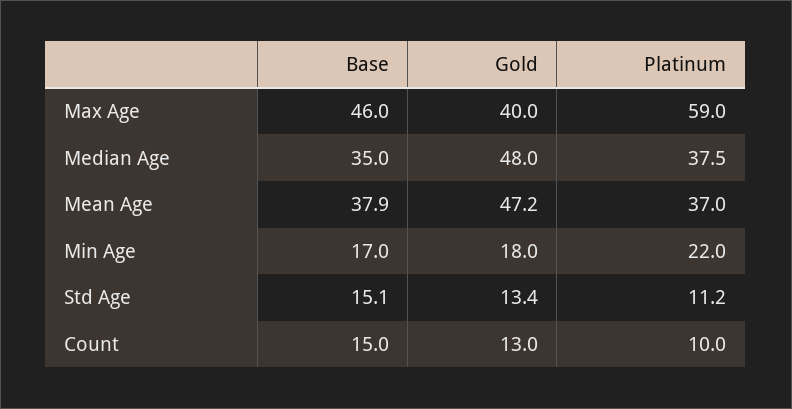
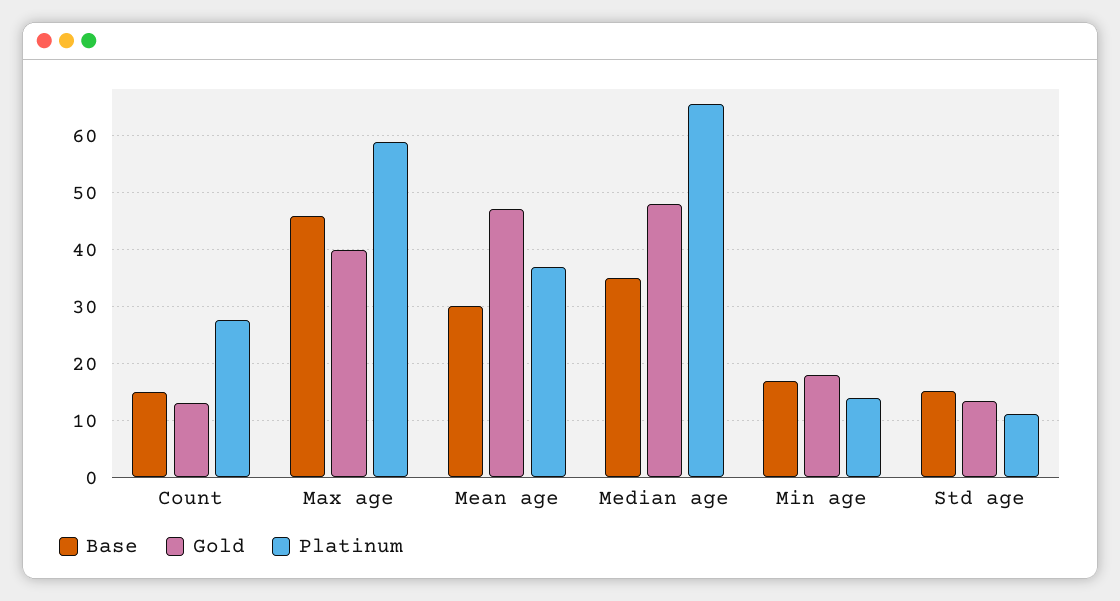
  {
    "Base": {
      "Max Age": 46,
      "Median Age": 35,
-     "Mean Age": 37.9,
+     "Mean Age": 30,
      "Min Age": 17,
      "Std Age": 15.1,
      "Count": 15
    },
    "Gold": {
      "Max Age": 40,
      "Median Age": 48,
      "Mean Age": 47.2,
      "Min Age": 18,
      "Std Age": 13.4,
      "Count": 13
    },
    "Platinum": {
      "Max Age": 59,
-     "Median Age": 37.5,
+     "Median Age": 66,
      "Mean Age": 37,
-     "Min Age": 22,
+     "Min Age": 14,
      "Std Age": 11.2,
-     "Count": 10
+     "Count": 28
    }
  }

